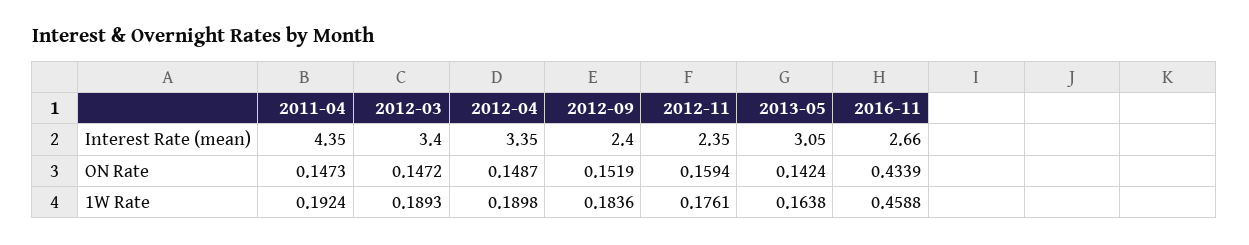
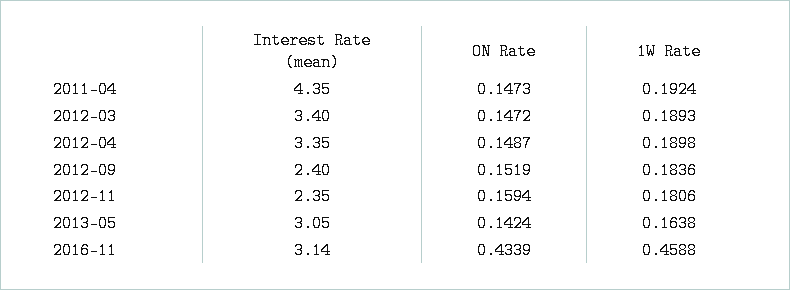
  {
    "2011-04": {
      "Interest Rate (mean)": 4.35,
      "ON Rate": 0.1473,
      "1W Rate": 0.1924
    },
    "2012-03": {
      "Interest Rate (mean)": 3.4,
      "ON Rate": 0.1472,
      "1W Rate": 0.1893
    },
    "2012-04": {
      "Interest Rate (mean)": 3.35,
      "ON Rate": 0.1487,
      "1W Rate": 0.1898
    },
    "2012-09": {
      "Interest Rate (mean)": 2.4,
      "ON Rate": 0.1519,
      "1W Rate": 0.1836
    },
    "2012-11": {
      "Interest Rate (mean)": 2.35,
      "ON Rate": 0.1594,
-     "1W Rate": 0.1761
+     "1W Rate": 0.1806
    },
    "2013-05": {
      "Interest Rate (mean)": 3.05,
      "ON Rate": 0.1424,
      "1W Rate": 0.1638
    },
    "2016-11": {
-     "Interest Rate (mean)": 2.66,
+     "Interest Rate (mean)": 3.14,
      "ON Rate": 0.4339,
      "1W Rate": 0.4588
    }
  }

